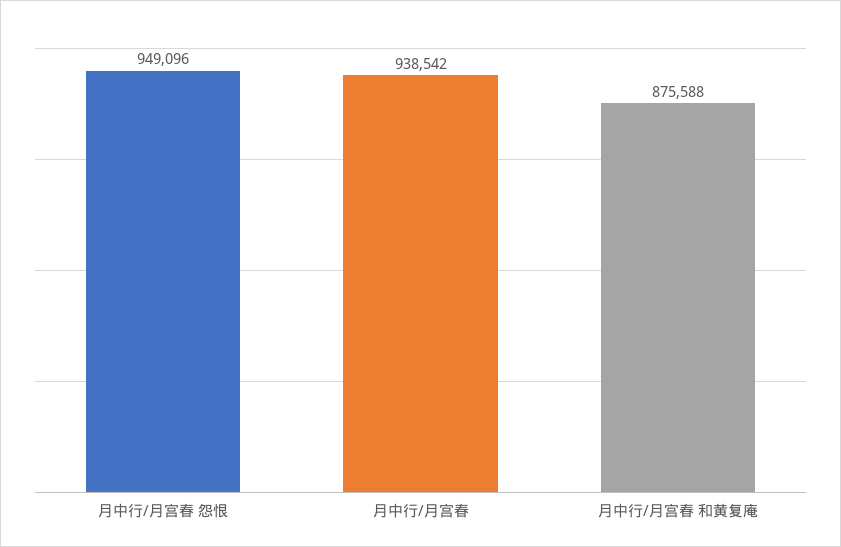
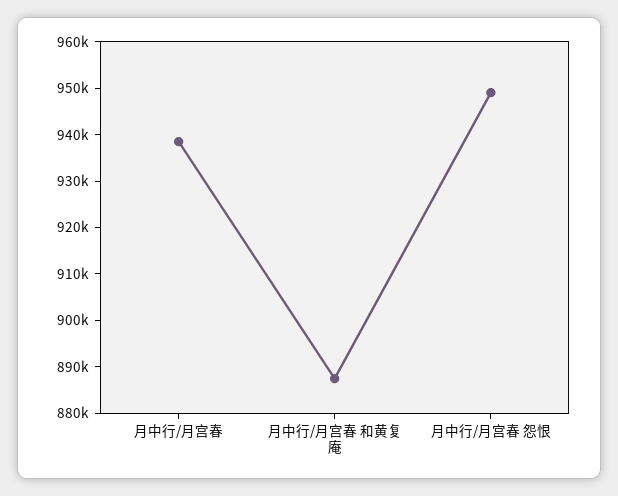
  {
    "月中行/月宫春 怨恨": 949096,
    "月中行/月宫春": 938542,
-   "月中行/月宫春 和黄复庵": 875588
+   "月中行/月宫春 和黄复庵": 888000
  }

